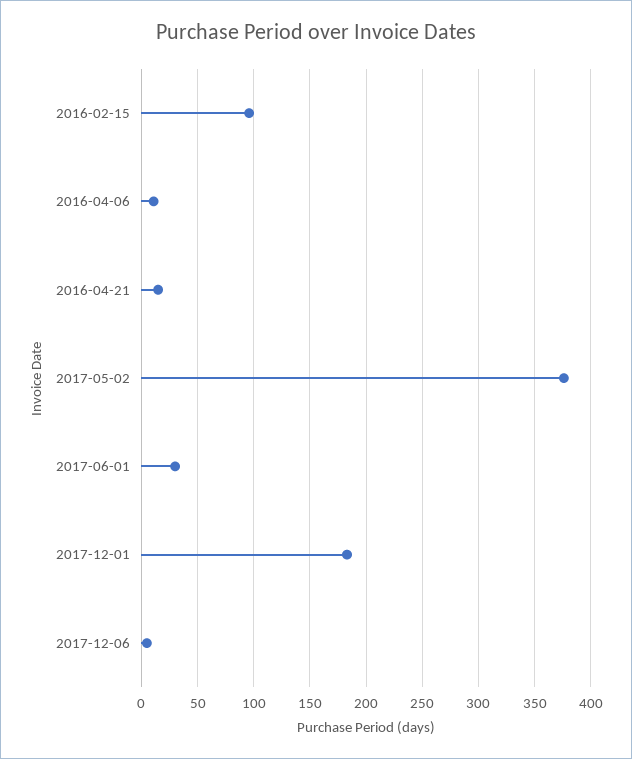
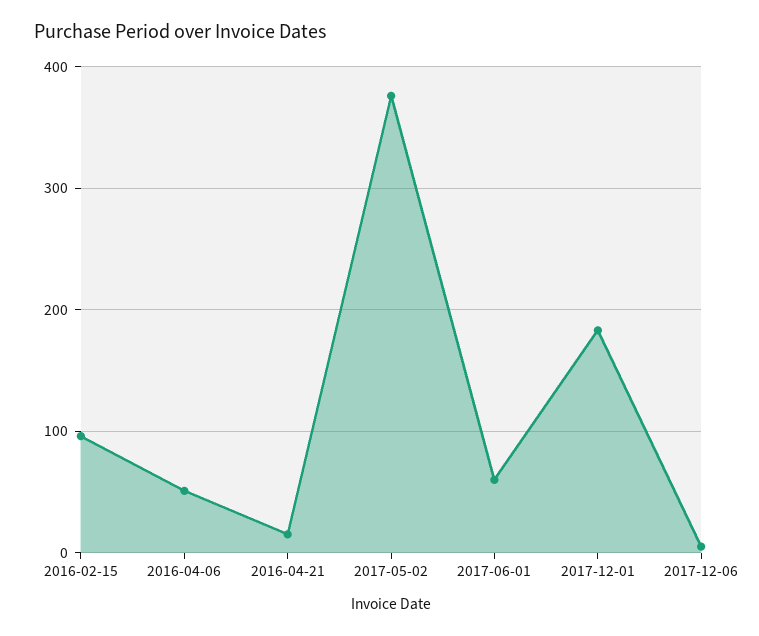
  {
    "2016-02-15": 100,
-   "2016-04-06": 10,
+   "2016-04-06": 50,
    "2016-04-21": 20,
    "2017-05-02": 380,
-   "2017-06-01": 30,
+   "2017-06-01": 60,
    "2017-12-01": 180,
    "2017-12-06": 10
  }

